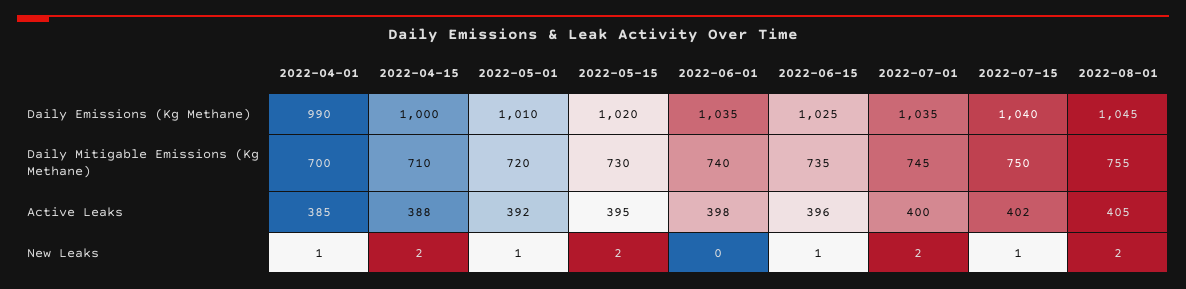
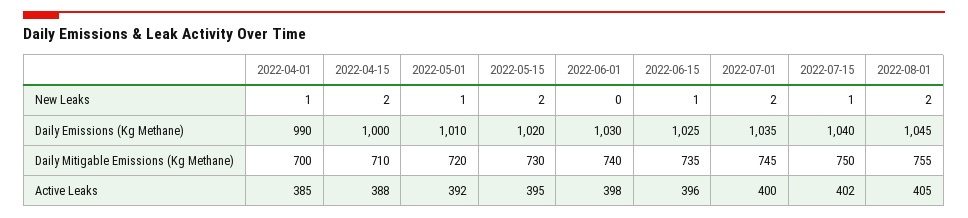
  {
    "2022-04-01": {
      "Daily Emissions (Kg Methane)": 990,
      "Daily Mitigable Emissions (Kg Methane)": 700,
      "Active Leaks": 385,
      "New Leaks": 1
    },
    "2022-04-15": {
      "Daily Emissions (Kg Methane)": 1000,
      "Daily Mitigable Emissions (Kg Methane)": 710,
      "Active Leaks": 388,
      "New Leaks": 2
    },
    "2022-05-01": {
      "Daily Emissions (Kg Methane)": 1010,
      "Daily Mitigable Emissions (Kg Methane)": 720,
      "Active Leaks": 392,
      "New Leaks": 1
    },
    "2022-05-15": {
      "Daily Emissions (Kg Methane)": 1020,
      "Daily Mitigable Emissions (Kg Methane)": 730,
      "Active Leaks": 395,
      "New Leaks": 2
    },
    "2022-06-01": {
-     "Daily Emissions (Kg Methane)": 1035,
+     "Daily Emissions (Kg Methane)": 1030,
      "Daily Mitigable Emissions (Kg Methane)": 740,
      "Active Leaks": 398,
      "New Leaks": 0
    },
    "2022-06-15": {
      "Daily Emissions (Kg Methane)": 1025,
      "Daily Mitigable Emissions (Kg Methane)": 735,
      "Active Leaks": 396,
      "New Leaks": 1
    },
    "2022-07-01": {
      "Daily Emissions (Kg Methane)": 1035,
      "Daily Mitigable Emissions (Kg Methane)": 745,
      "Active Leaks": 400,
      "New Leaks": 2
    },
    "2022-07-15": {
      "Daily Emissions (Kg Methane)": 1040,
      "Daily Mitigable Emissions (Kg Methane)": 750,
      "Active Leaks": 402,
      "New Leaks": 1
    },
    "2022-08-01": {
      "Daily Emissions (Kg Methane)": 1045,
      "Daily Mitigable Emissions (Kg Methane)": 755,
      "Active Leaks": 405,
      "New Leaks": 2
    }
  }

